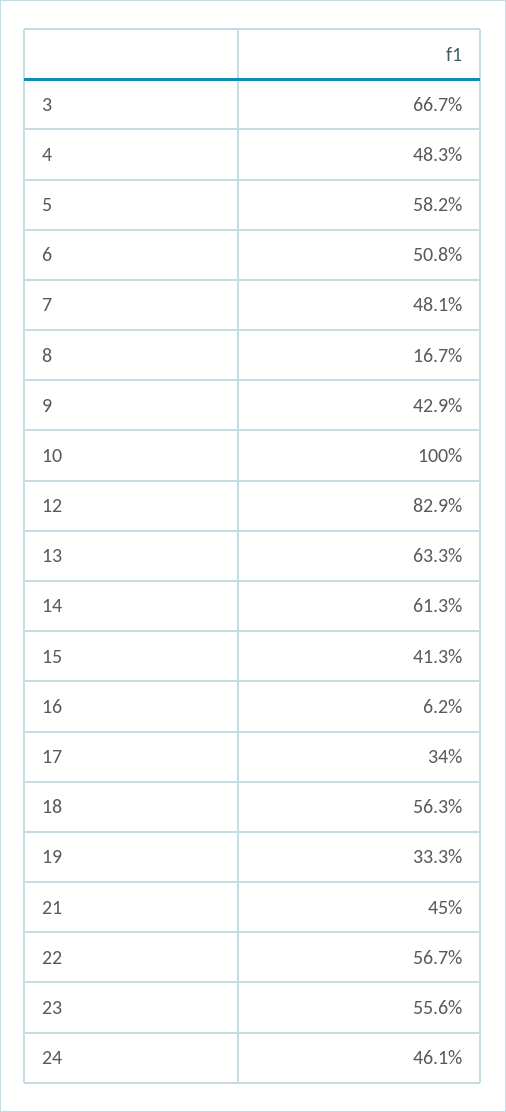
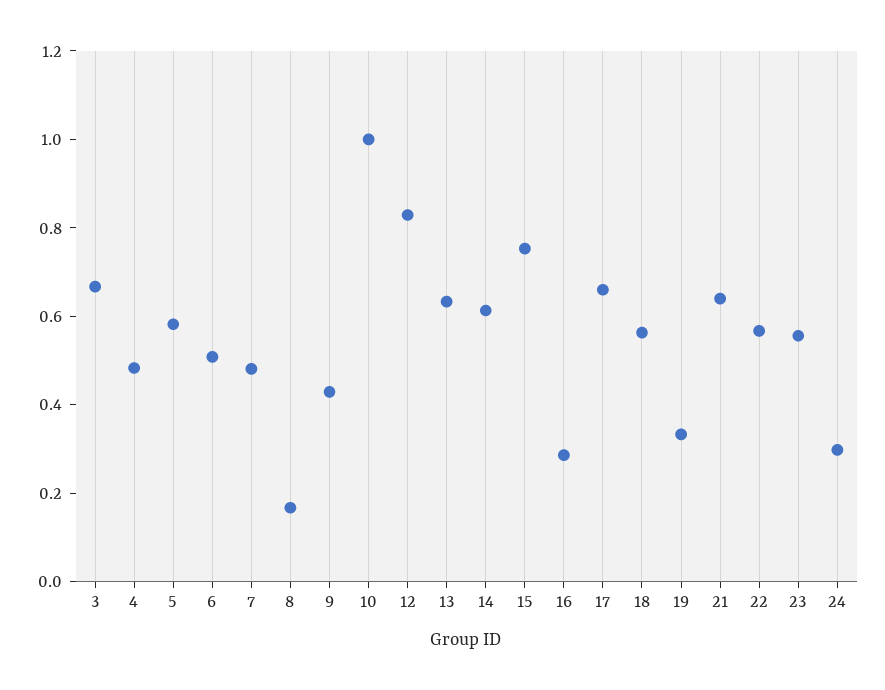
  {
    "3": 0.667,
    "4": 0.483,
    "5": 0.582,
    "6": 0.508,
    "7": 0.481,
    "8": 0.167,
    "9": 0.429,
    "10": 1,
    "12": 0.829,
    "13": 0.633,
    "14": 0.613,
-   "15": 0.413,
+   "15": 0.75,
-   "16": 0.062,
+   "16": 0.3,
-   "17": 0.34,
+   "17": 0.65,
    "18": 0.563,
    "19": 0.333,
-   "21": 0.45,
+   "21": 0.65,
    "22": 0.567,
    "23": 0.556,
-   "24": 0.461
+   "24": 0.3
  }

